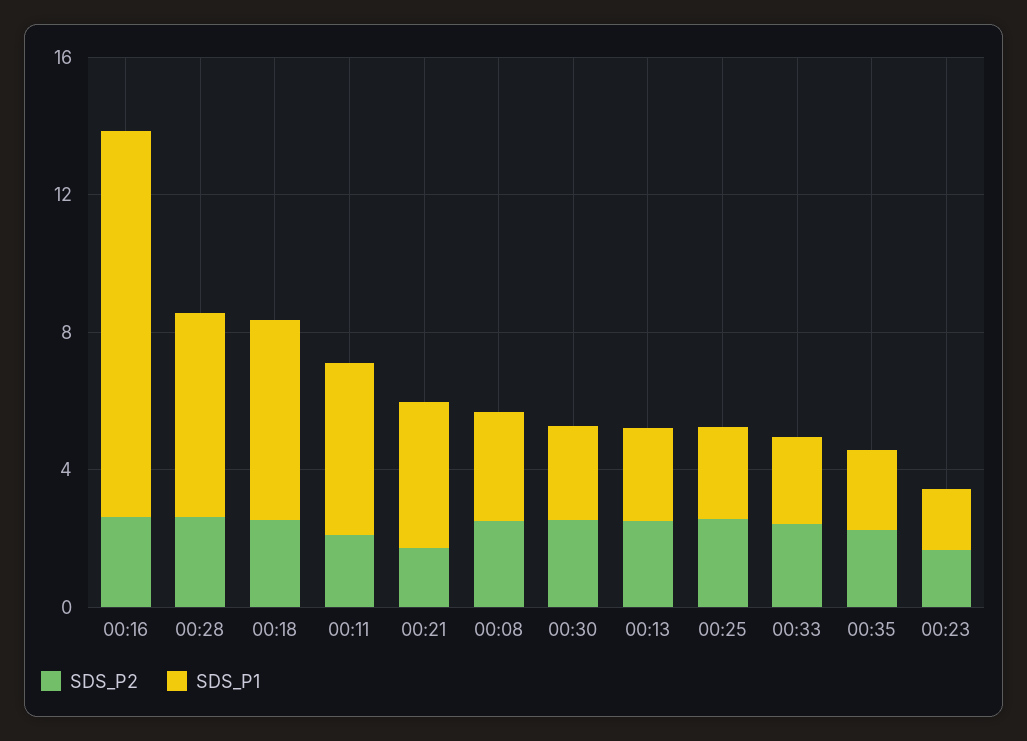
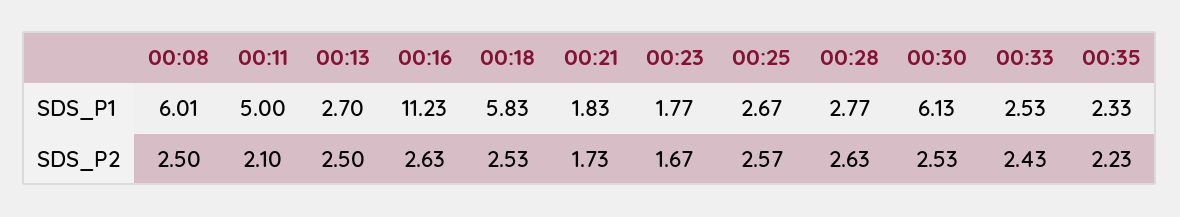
  {
    "SDS_P2": {
      "00:16": 2.63,
      "00:28": 2.63,
      "00:18": 2.53,
      "00:11": 2.1,
      "00:21": 1.73,
      "00:08": 2.5,
      "00:30": 2.53,
      "00:13": 2.5,
      "00:25": 2.57,
      "00:33": 2.43,
      "00:35": 2.23,
      "00:23": 1.67
    },
    "SDS_P1": {
      "00:16": 11.23,
-     "00:28": 6,
+     "00:28": 2.77,
      "00:18": 5.83,
      "00:11": 5,
-     "00:21": 4,
+     "00:21": 1.83,
-     "00:08": 3,
+     "00:08": 6.01,
-     "00:30": 3,
+     "00:30": 6.13,
      "00:13": 2.7,
      "00:25": 2.67,
      "00:33": 2.53,
      "00:35": 2.33,
      "00:23": 1.77
    }
  }

